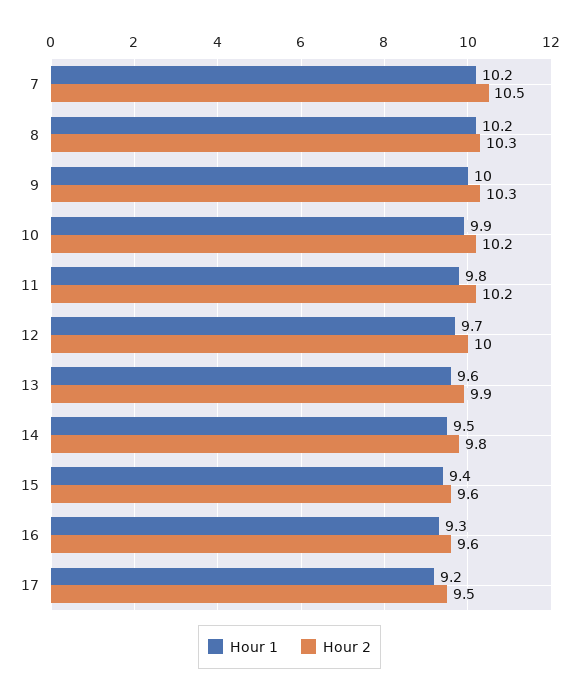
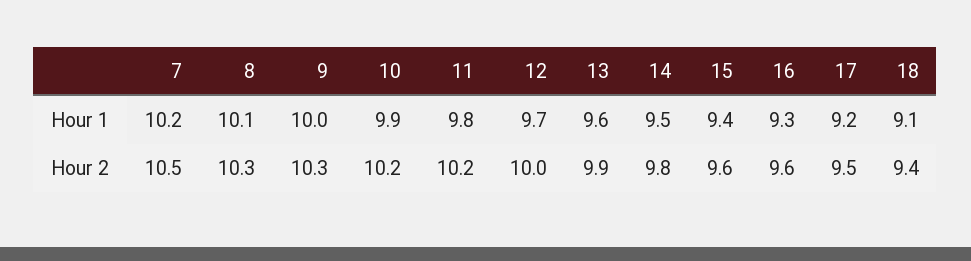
  {
    "Hour 1": {
      "7": 10.2,
-     "8": 10.2,
+     "8": 10.1,
      "9": 10,
      "10": 9.9,
      "11": 9.8,
      "12": 9.7,
      "13": 9.6,
      "14": 9.5,
      "15": 9.4,
      "16": 9.3,
-     "17": 9.2
+     "17": 9.2,
+     "18": 9.1
    },
    "Hour 2": {
      "7": 10.5,
      "8": 10.3,
      "9": 10.3,
      "10": 10.2,
      "11": 10.2,
      "12": 10,
      "13": 9.9,
      "14": 9.8,
      "15": 9.6,
      "16": 9.6,
-     "17": 9.5
+     "17": 9.5,
+     "18": 9.4
    }
  }

